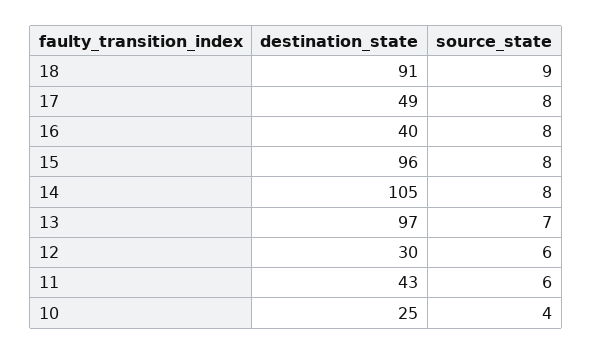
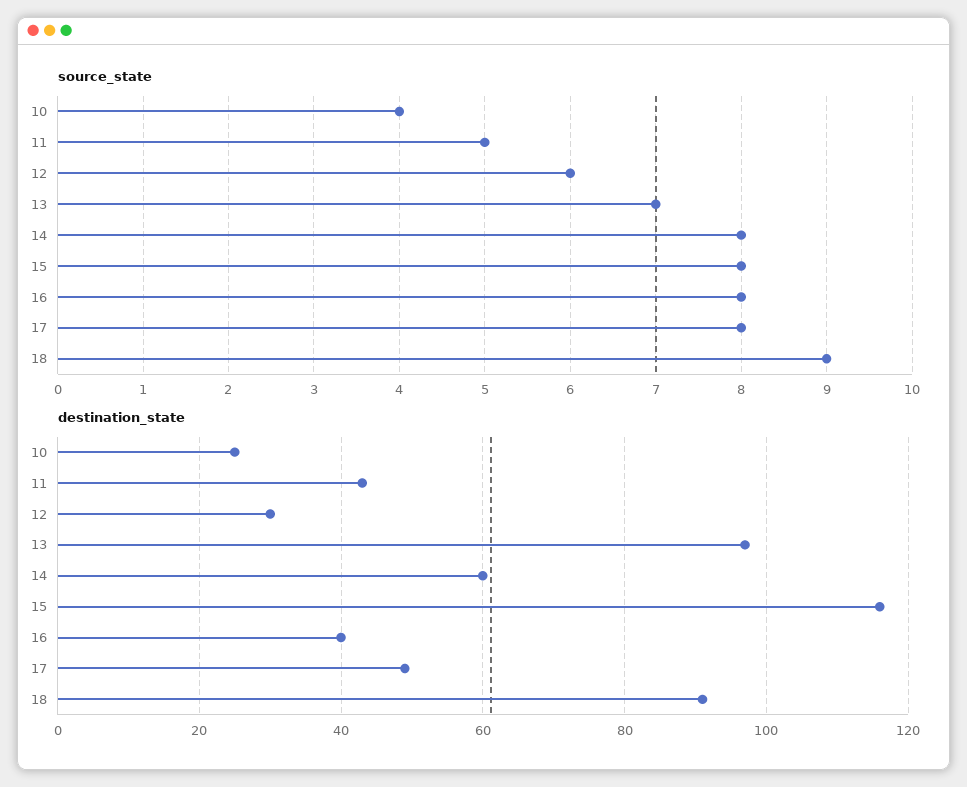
  {
    "destination_state": {
      "18": 91,
      "17": 49,
      "16": 40,
-     "15": 96,
+     "15": 115,
-     "14": 105,
+     "14": 60,
      "13": 97,
      "12": 30,
      "11": 43,
      "10": 25
    },
    "source_state": {
      "18": 9,
      "17": 8,
      "16": 8,
      "15": 8,
      "14": 8,
      "13": 7,
      "12": 6,
-     "11": 6,
+     "11": 5,
      "10": 4
    }
  }

